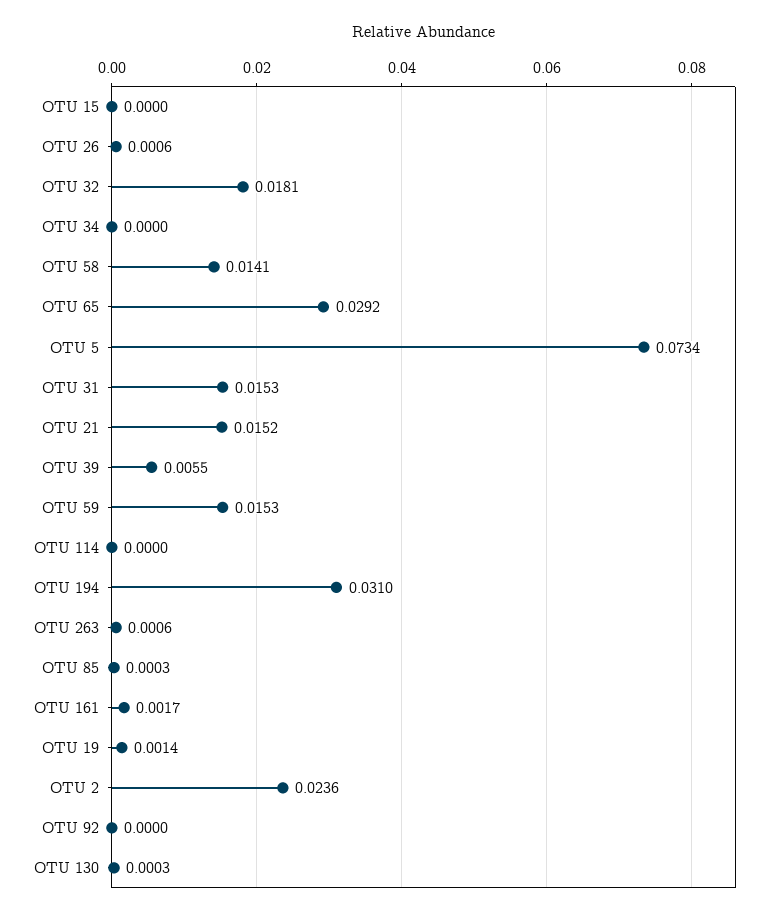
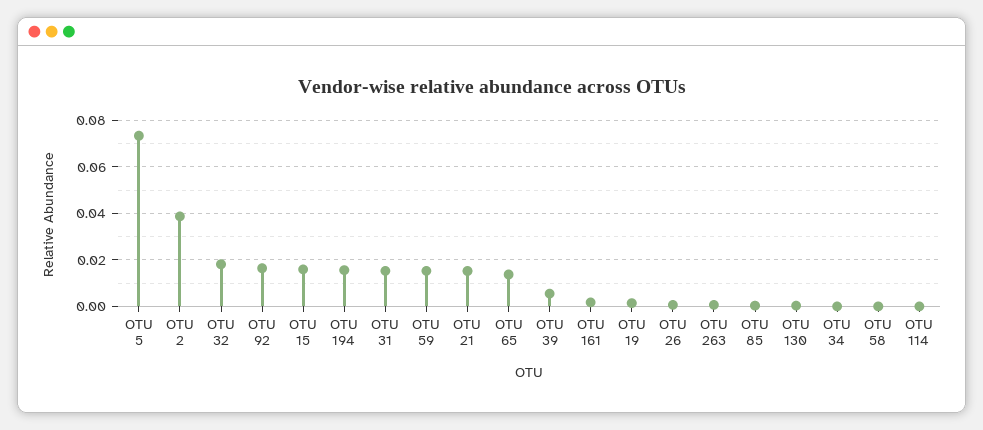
  {
-   "OTU 15": 0,
+   "OTU 15": 0.015,
    "OTU 26": 0.0006,
    "OTU 32": 0.0181,
    "OTU 34": 0,
-   "OTU 58": 0.0141,
+   "OTU 58": 0,
-   "OTU 65": 0.0292,
+   "OTU 65": 0.015,
    "OTU 5": 0.0734,
    "OTU 31": 0.0153,
    "OTU 21": 0.0152,
    "OTU 39": 0.0055,
    "OTU 59": 0.0153,
    "OTU 114": 0,
-   "OTU 194": 0.031,
+   "OTU 194": 0.015,
    "OTU 263": 0.0006,
    "OTU 85": 0.0003,
    "OTU 161": 0.0017,
    "OTU 19": 0.0014,
-   "OTU 2": 0.0236,
+   "OTU 2": 0.04,
-   "OTU 92": 0,
+   "OTU 92": 0.015,
    "OTU 130": 0.0003
  }

